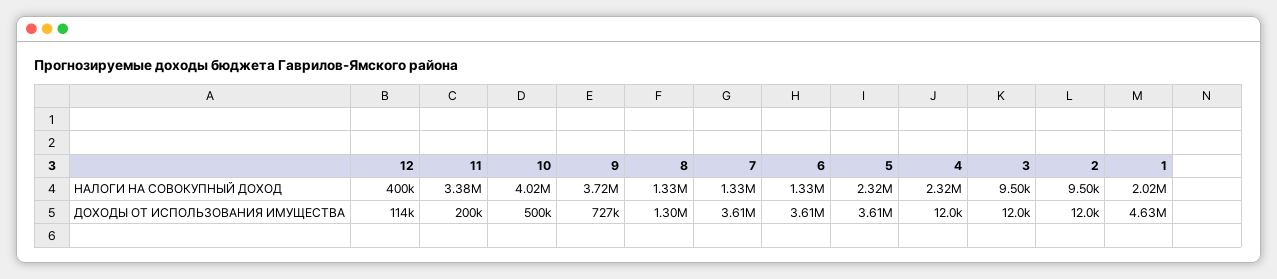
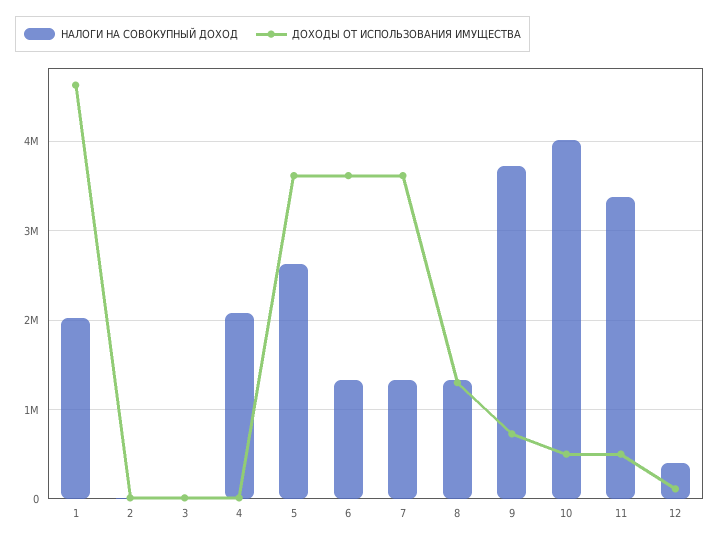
  {
    "НАЛОГИ НА СОВОКУПНЫЙ ДОХОД": {
      "12": 400000,
      "11": 3380000,
      "10": 4020000,
      "9": 3720000,
      "8": 1330000,
      "7": 1330000,
      "6": 1330000,
-     "5": 2320000,
+     "5": 2600000,
-     "4": 2320000,
+     "4": 2100000,
      "3": 9500,
      "2": 9500,
      "1": 2020000
    },
    "ДОХОДЫ ОТ ИСПОЛЬЗОВАНИЯ ИМУЩЕСТВА": {
      "12": 114000,
-     "11": 200000,
+     "11": 500000,
      "10": 500000,
      "9": 727000,
      "8": 1300000,
      "7": 3610000,
      "6": 3610000,
      "5": 3610000,
      "4": 12000,
      "3": 12000,
      "2": 12000,
      "1": 4630000
    }
  }

